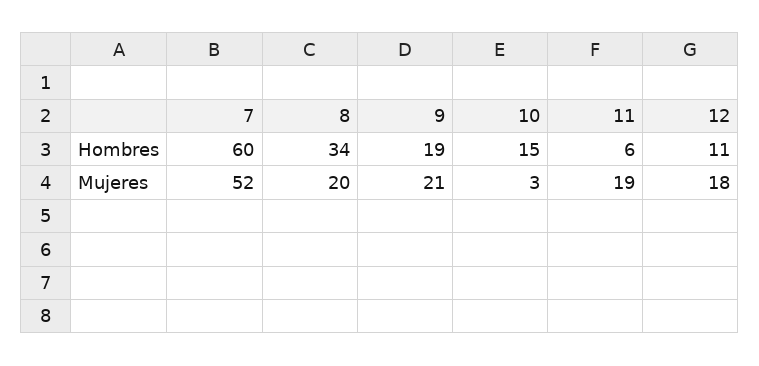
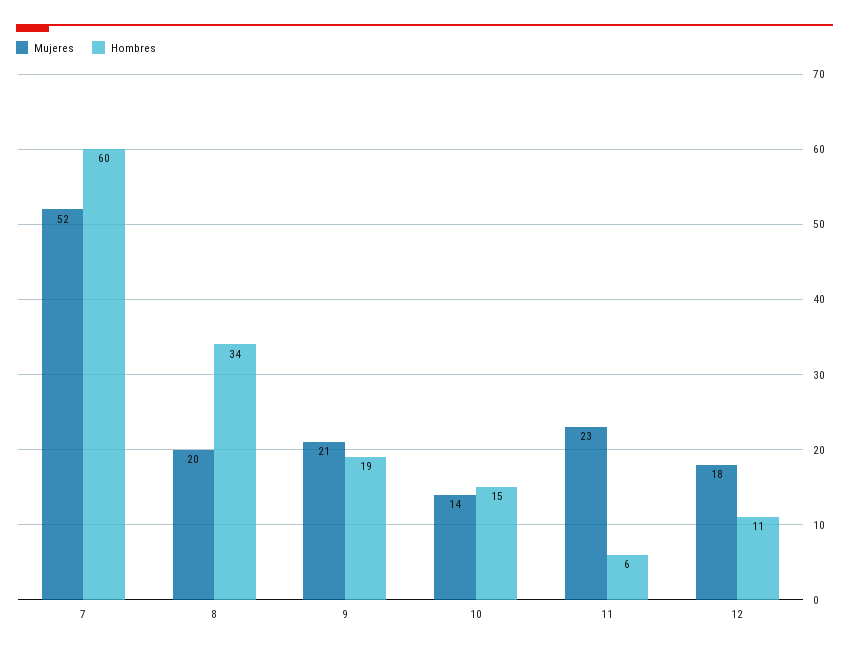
  {
    "Hombres": {
      "7": 60,
      "8": 34,
      "9": 19,
      "10": 15,
      "11": 6,
      "12": 11
    },
    "Mujeres": {
      "7": 52,
      "8": 20,
      "9": 21,
-     "10": 3,
+     "10": 14,
-     "11": 19,
+     "11": 23,
      "12": 18
    }
  }

